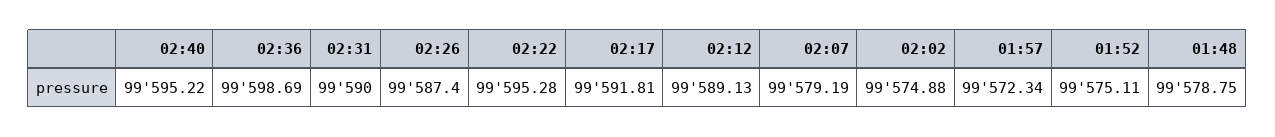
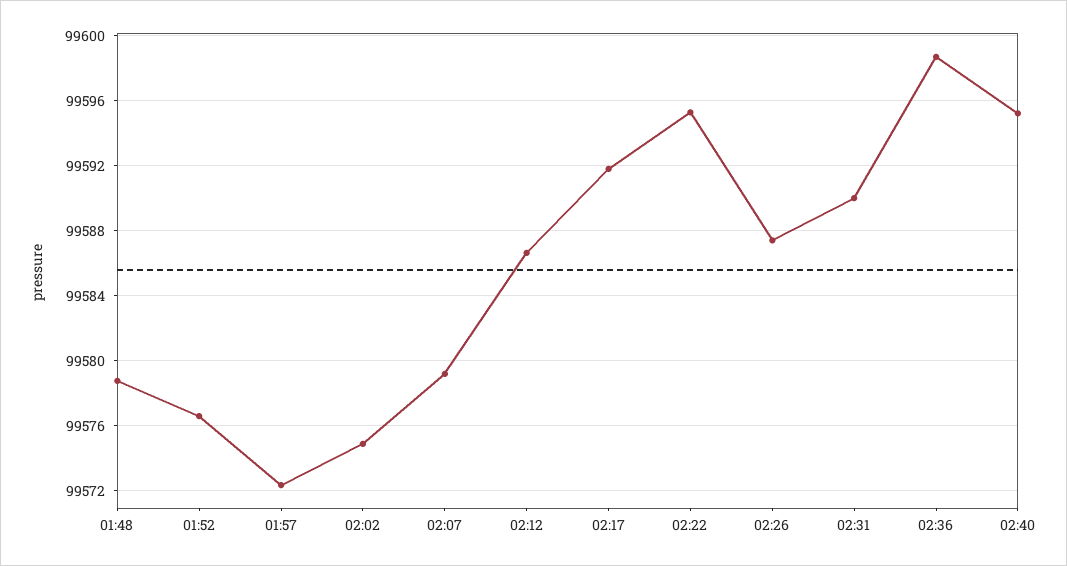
  {
    "02:40": 99595.22,
    "02:36": 99598.69,
    "02:31": 99590,
    "02:26": 99587.4,
    "02:22": 99595.28,
    "02:17": 99591.81,
-   "02:12": 99589.13,
+   "02:12": 99586.5,
    "02:07": 99579.19,
    "02:02": 99574.88,
    "01:57": 99572.34,
-   "01:52": 99575.11,
+   "01:52": 99576.5,
    "01:48": 99578.75
  }

